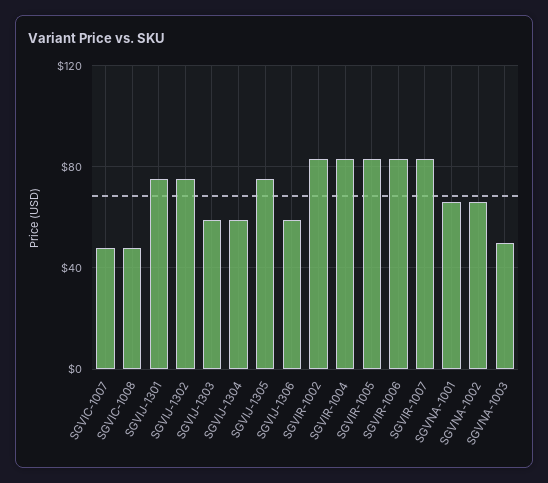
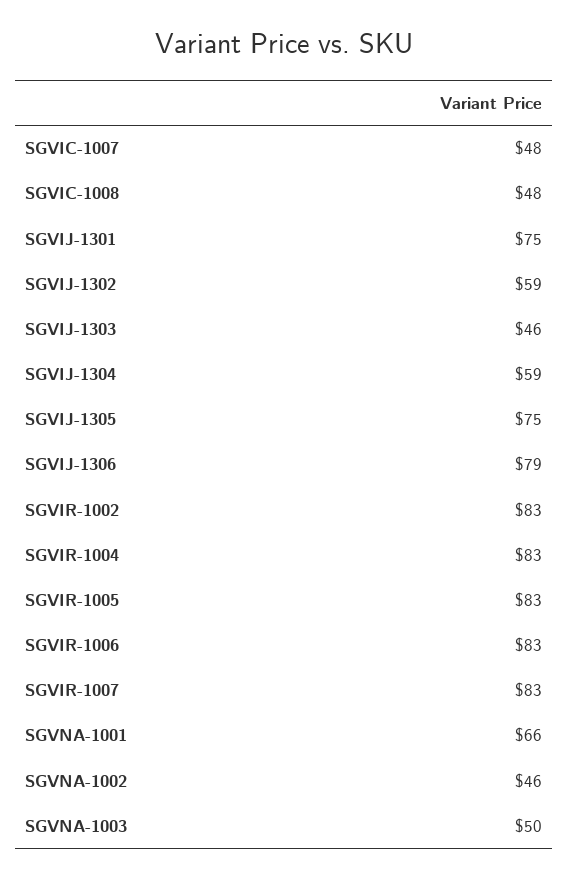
  {
    "SGVIC-1007": 48,
    "SGVIC-1008": 48,
    "SGVIJ-1301": 75,
-   "SGVIJ-1302": 75,
+   "SGVIJ-1302": 59,
-   "SGVIJ-1303": 60,
+   "SGVIJ-1303": 46,
    "SGVIJ-1304": 59,
    "SGVIJ-1305": 75,
-   "SGVIJ-1306": 60,
+   "SGVIJ-1306": 79,
    "SGVIR-1002": 83,
    "SGVIR-1004": 83,
    "SGVIR-1005": 83,
    "SGVIR-1006": 83,
    "SGVIR-1007": 83,
    "SGVNA-1001": 66,
-   "SGVNA-1002": 65,
+   "SGVNA-1002": 46,
    "SGVNA-1003": 50
  }

